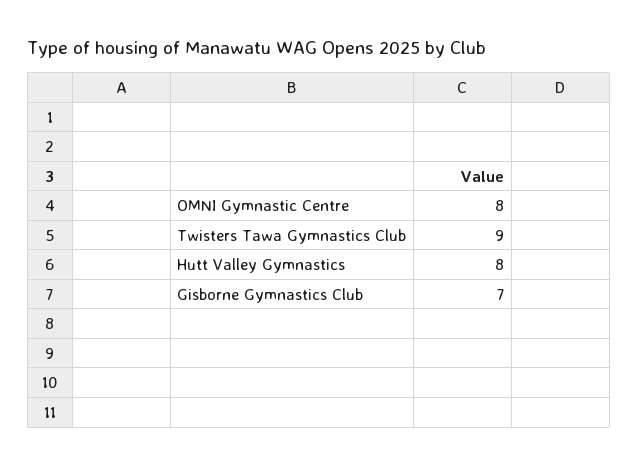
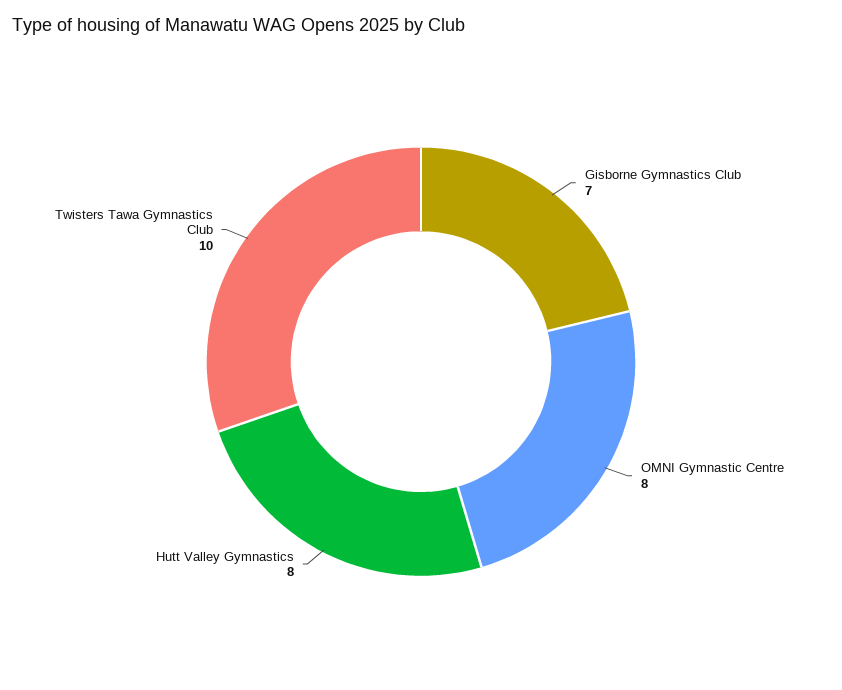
  {
    "OMNI Gymnastic Centre": 8,
-   "Twisters Tawa Gymnastics Club": 9,
+   "Twisters Tawa Gymnastics Club": 10,
    "Hutt Valley Gymnastics": 8,
    "Gisborne Gymnastics Club": 7
  }

